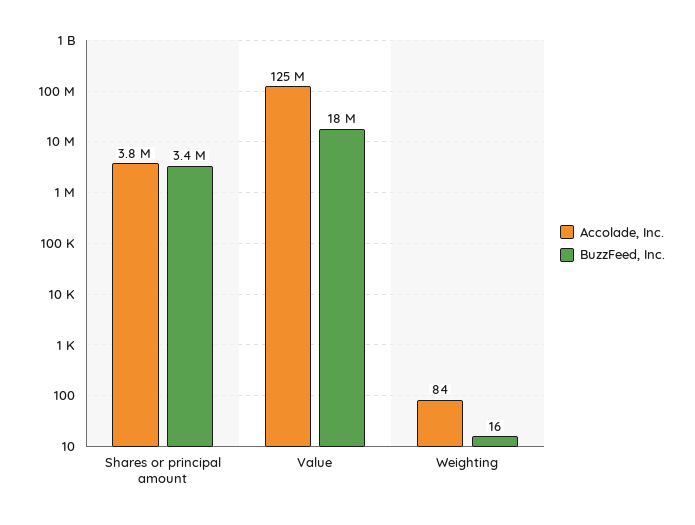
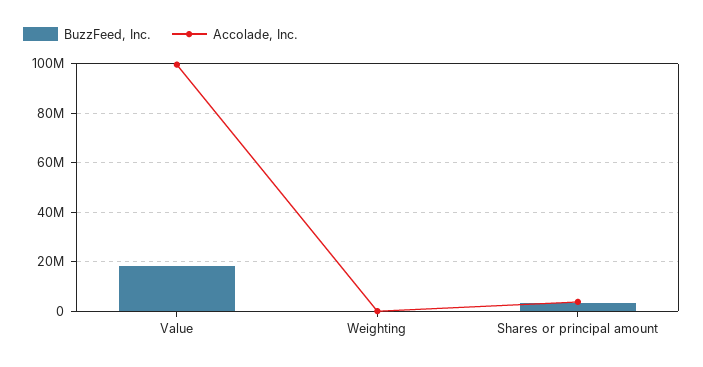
  {
    "Accolade, Inc.": {
      "Shares or principal amount": 3800000,
-     "Value": 125000000,
+     "Value": 100000000,
      "Weighting": 84
    },
    "BuzzFeed, Inc.": {
      "Shares or principal amount": 3400000,
      "Value": 18000000,
      "Weighting": 16
    }
  }

